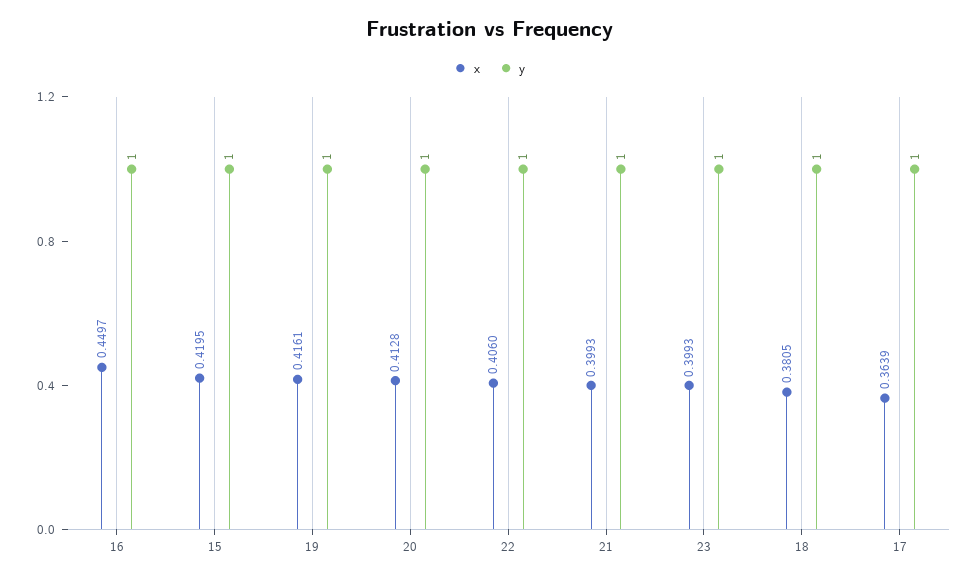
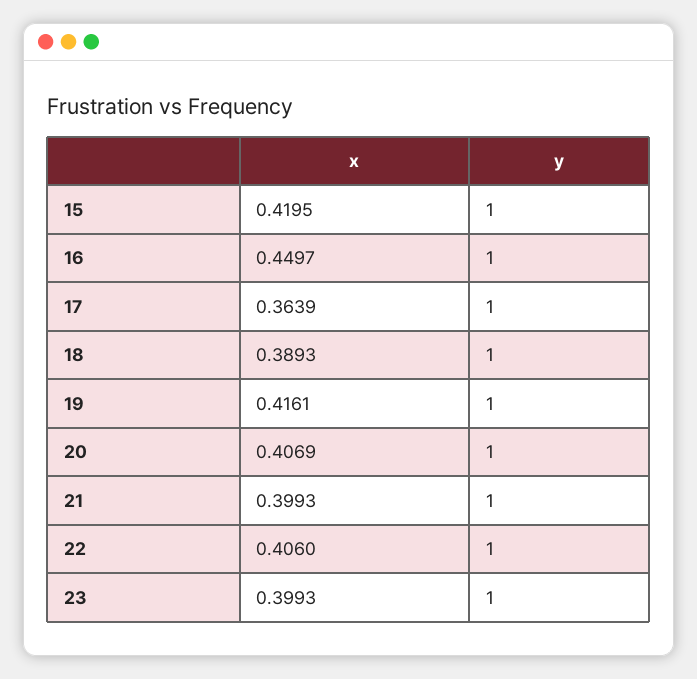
  {
    "x": {
      "16": 0.4497,
      "15": 0.4195,
      "19": 0.4161,
-     "20": 0.4128,
+     "20": 0.4069,
      "22": 0.406,
      "21": 0.3993,
      "23": 0.3993,
-     "18": 0.3805,
+     "18": 0.3893,
      "17": 0.3639
    },
    "y": {
      "16": 1,
      "15": 1,
      "19": 1,
      "20": 1,
      "22": 1,
      "21": 1,
      "23": 1,
      "18": 1,
      "17": 1
    }
  }

